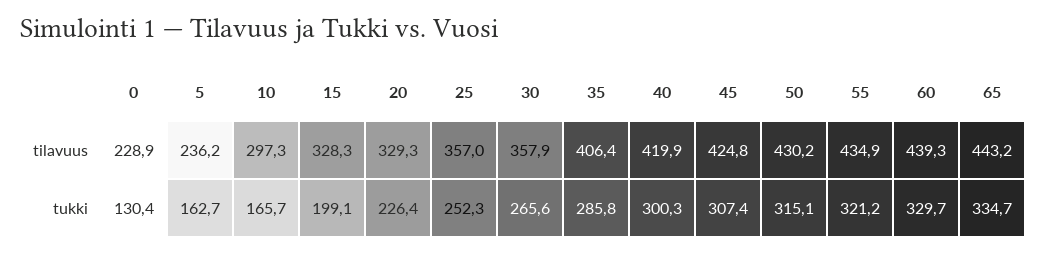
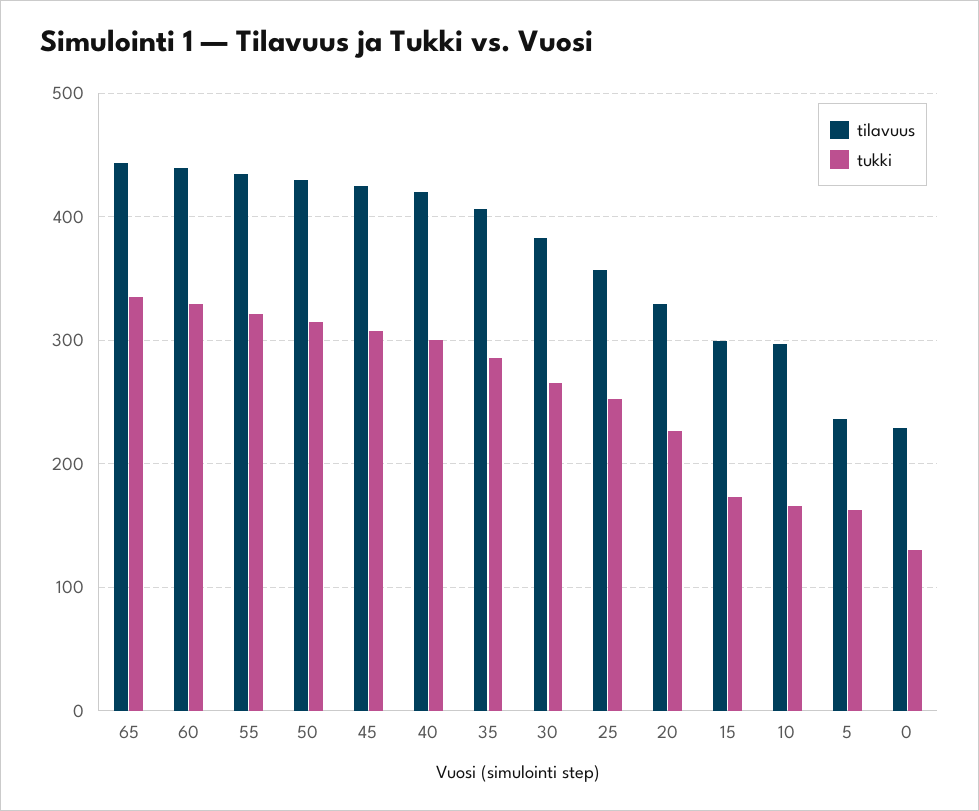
  {
    "tilavuus": {
      "0": 228.9,
      "5": 236.2,
      "10": 297.3,
-     "15": 328.3,
+     "15": 300,
      "20": 329.3,
      "25": 357,
-     "30": 357.9,
+     "30": 380,
      "35": 406.4,
      "40": 419.9,
      "45": 424.8,
      "50": 430.2,
      "55": 434.9,
      "60": 439.3,
      "65": 443.2
    },
    "tukki": {
      "0": 130.4,
      "5": 162.7,
      "10": 165.7,
-     "15": 199.1,
+     "15": 170,
      "20": 226.4,
      "25": 252.3,
      "30": 265.6,
      "35": 285.8,
      "40": 300.3,
      "45": 307.4,
      "50": 315.1,
      "55": 321.2,
      "60": 329.7,
      "65": 334.7
    }
  }

